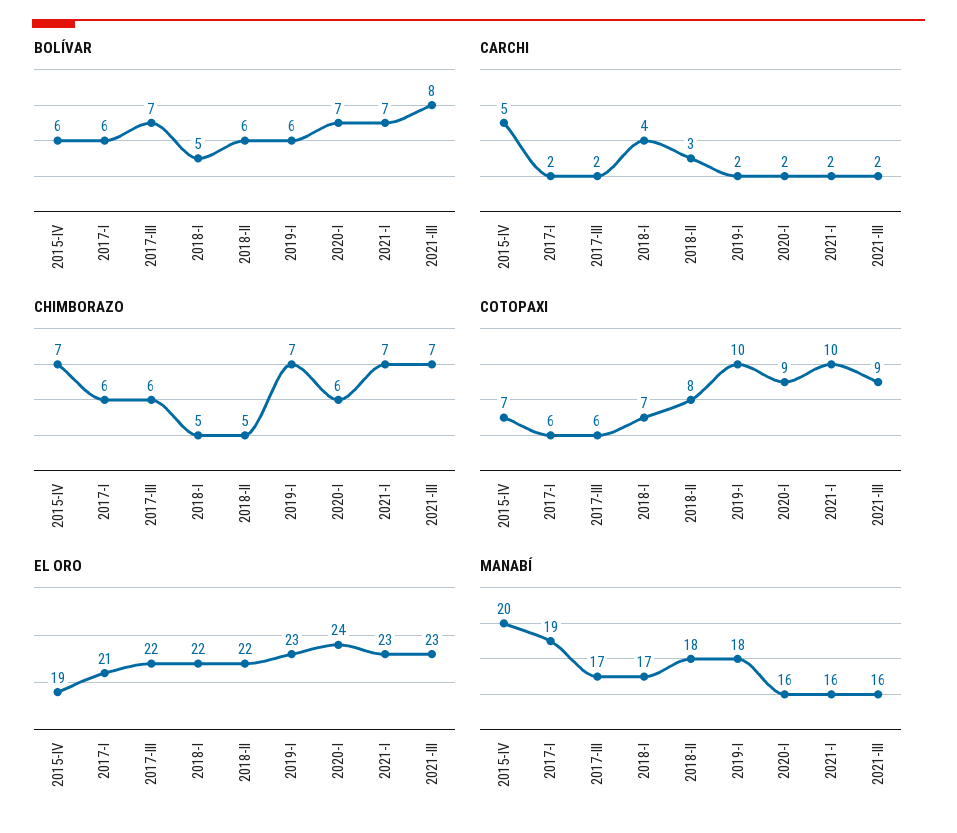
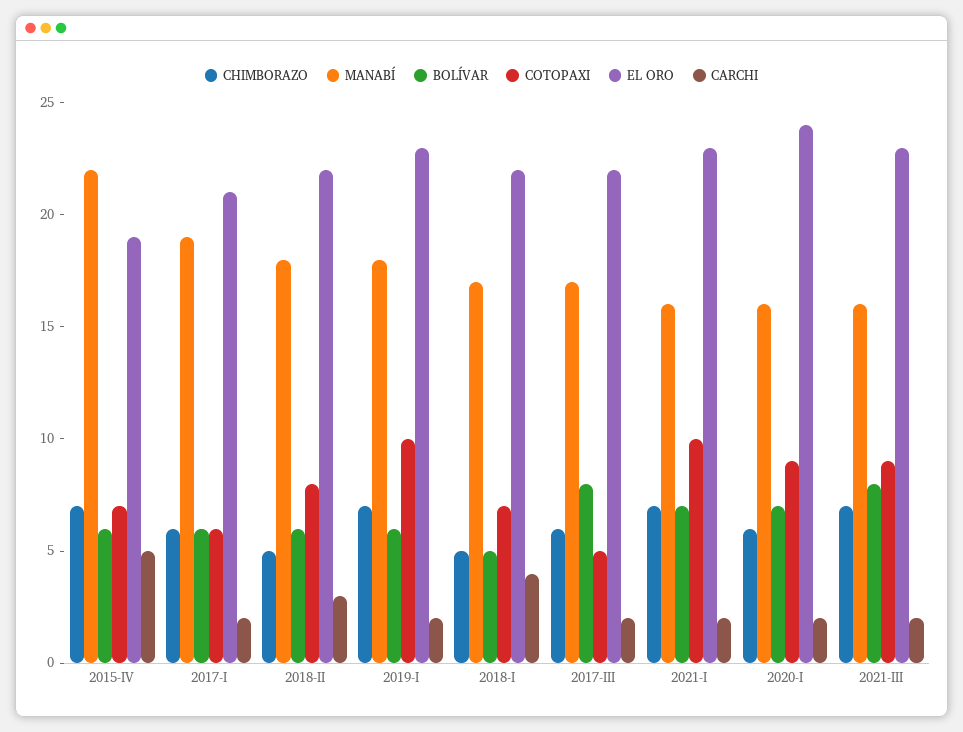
  {
    "BOLÍVAR": {
      "2015-IV": 6,
      "2017-I": 6,
-     "2017-III": 7,
+     "2017-III": 8,
      "2018-I": 5,
      "2018-II": 6,
      "2019-I": 6,
      "2020-I": 7,
      "2021-I": 7,
      "2021-III": 8
    },
    "CARCHI": {
      "2015-IV": 5,
      "2017-I": 2,
      "2017-III": 2,
      "2018-I": 4,
      "2018-II": 3,
      "2019-I": 2,
      "2020-I": 2,
      "2021-I": 2,
      "2021-III": 2
    },
    "CHIMBORAZO": {
      "2015-IV": 7,
      "2017-I": 6,
      "2017-III": 6,
      "2018-I": 5,
      "2018-II": 5,
      "2019-I": 7,
      "2020-I": 6,
      "2021-I": 7,
      "2021-III": 7
    },
    "COTOPAXI": {
      "2015-IV": 7,
      "2017-I": 6,
-     "2017-III": 6,
+     "2017-III": 5,
      "2018-I": 7,
      "2018-II": 8,
      "2019-I": 10,
      "2020-I": 9,
      "2021-I": 10,
      "2021-III": 9
    },
    "EL ORO": {
      "2015-IV": 19,
      "2017-I": 21,
      "2017-III": 22,
      "2018-I": 22,
      "2018-II": 22,
      "2019-I": 23,
      "2020-I": 24,
      "2021-I": 23,
      "2021-III": 23
    },
    "MANABÍ": {
-     "2015-IV": 20,
+     "2015-IV": 22,
      "2017-I": 19,
      "2017-III": 17,
      "2018-I": 17,
      "2018-II": 18,
      "2019-I": 18,
      "2020-I": 16,
      "2021-I": 16,
      "2021-III": 16
    }
  }

